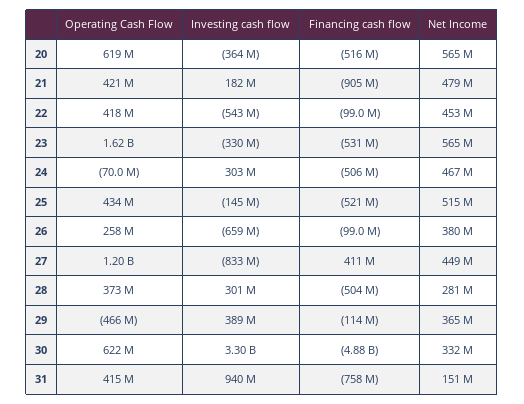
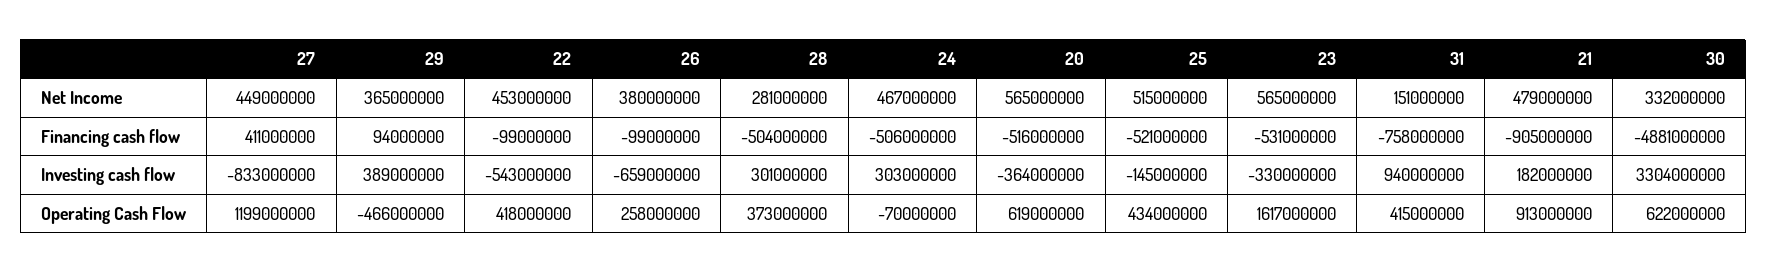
  {
    "Operating Cash Flow": {
      "20": 619000000,
-     "21": 421000000,
+     "21": 913000000,
      "22": 418000000,
      "23": 1617000000,
      "24": -70000000,
      "25": 434000000,
      "26": 258000000,
      "27": 1199000000,
      "28": 373000000,
      "29": -466000000,
      "30": 622000000,
      "31": 415000000
    },
    "Investing cash flow": {
      "20": -364000000,
      "21": 182000000,
      "22": -543000000,
      "23": -330000000,
      "24": 303000000,
      "25": -145000000,
      "26": -659000000,
      "27": -833000000,
      "28": 301000000,
      "29": 389000000,
      "30": 3304000000,
      "31": 940000000
    },
    "Financing cash flow": {
      "20": -516000000,
      "21": -905000000,
      "22": -99000000,
      "23": -531000000,
      "24": -506000000,
      "25": -521000000,
      "26": -99000000,
      "27": 411000000,
      "28": -504000000,
-     "29": -114000000,
+     "29": 94000000,
      "30": -4881000000,
      "31": -758000000
    },
    "Net Income": {
      "20": 565000000,
      "21": 479000000,
      "22": 453000000,
      "23": 565000000,
      "24": 467000000,
      "25": 515000000,
      "26": 380000000,
      "27": 449000000,
      "28": 281000000,
      "29": 365000000,
      "30": 332000000,
      "31": 151000000
    }
  }

